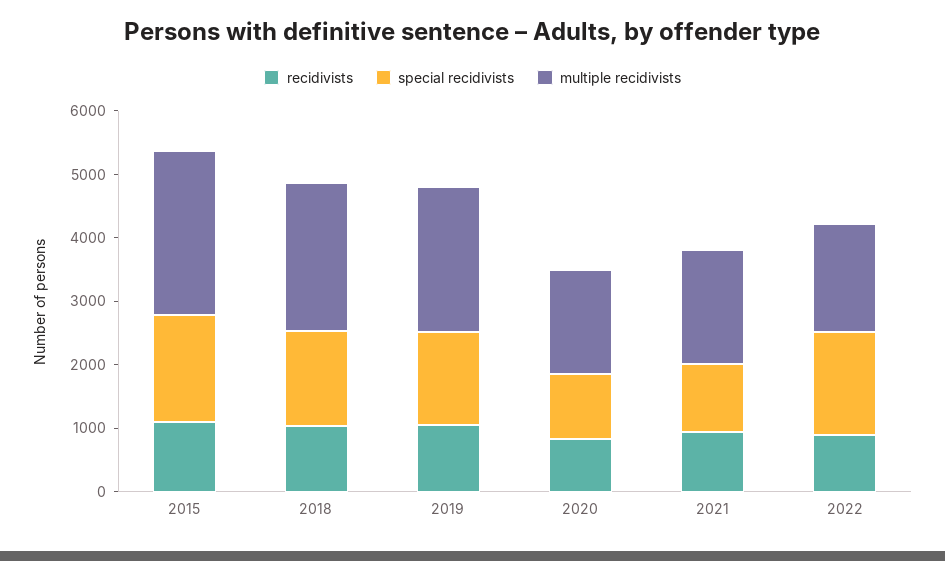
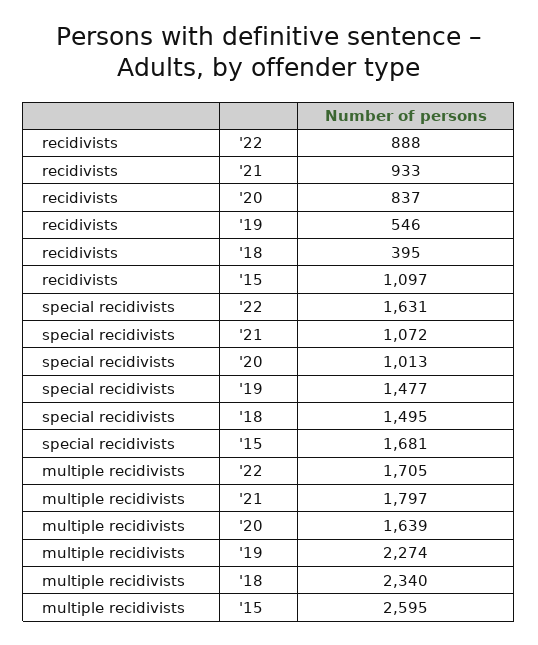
  {
    "recidivists": {
      "2015": 1097,
-     "2018": 1000,
+     "2018": 395,
-     "2019": 1000,
+     "2019": 546,
      "2020": 837,
      "2021": 933,
      "2022": 888
    },
    "special recidivists": {
      "2015": 1681,
      "2018": 1495,
      "2019": 1477,
      "2020": 1013,
      "2021": 1072,
      "2022": 1631
    },
    "multiple recidivists": {
      "2015": 2595,
      "2018": 2340,
      "2019": 2274,
      "2020": 1639,
      "2021": 1797,
      "2022": 1705
    }
  }

